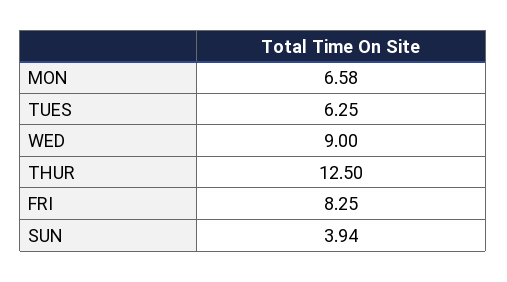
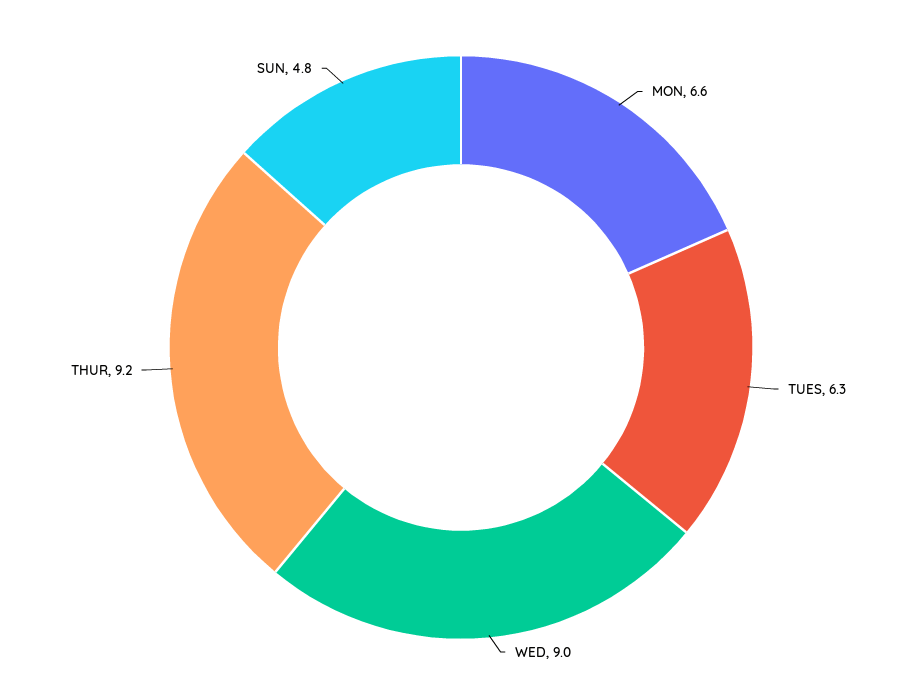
  {
    "MON": 6.58,
    "TUES": 6.25,
    "WED": 9,
-   "THUR": 12.5,
+   "THUR": 9.2,
-   "FRI": 8.25,
-   "SUN": 3.94
+   "SUN": 4.8
  }

